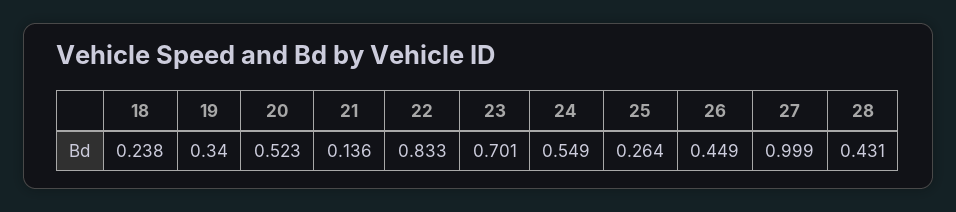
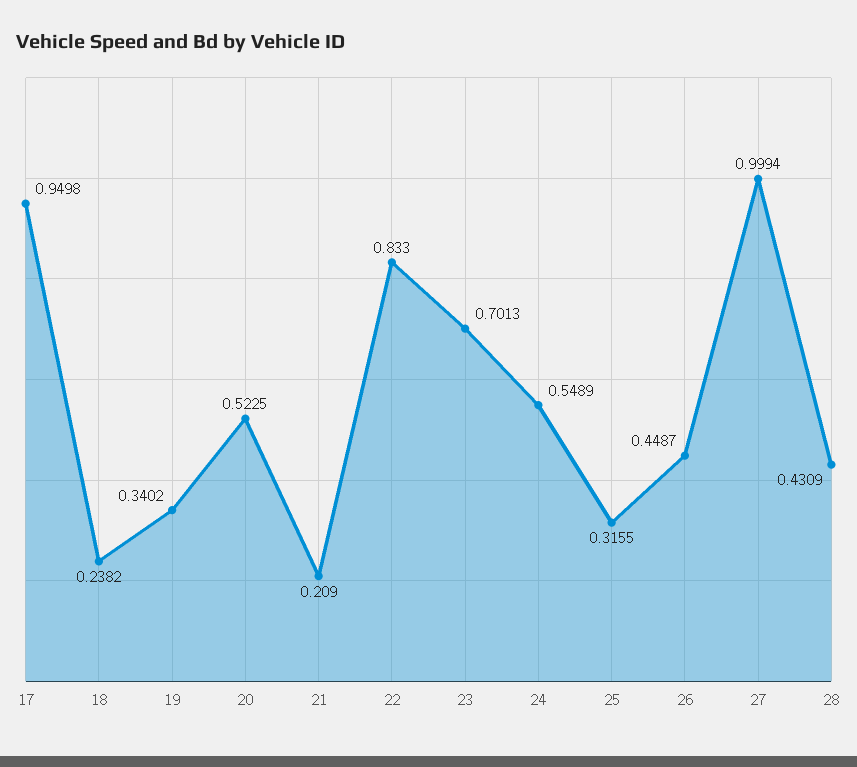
  {
    "18": 0.2382,
    "19": 0.3402,
    "20": 0.5225,
-   "21": 0.136,
+   "21": 0.209,
    "22": 0.833,
    "23": 0.7013,
    "24": 0.5489,
-   "25": 0.264,
+   "25": 0.3155,
    "26": 0.4487,
    "27": 0.9994,
-   "28": 0.4309
+   "28": 0.4309,
+   "17": 0.9498
  }

